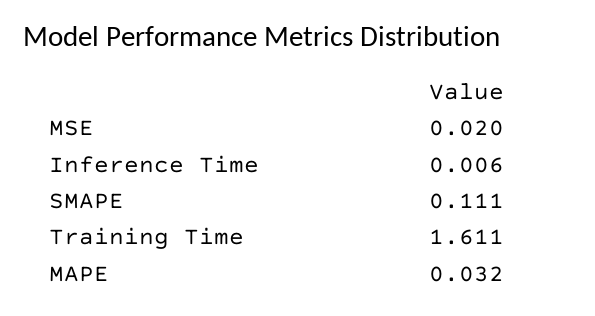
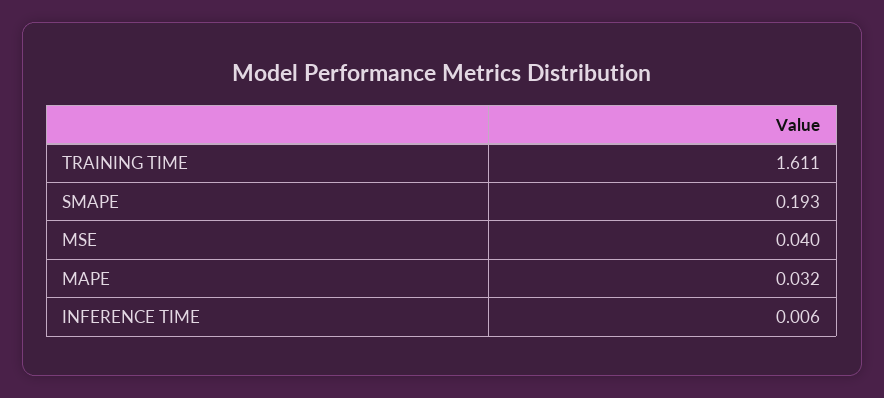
  {
-   "MSE": 0.02,
+   "MSE": 0.04,
    "Inference Time": 0.006,
-   "SMAPE": 0.111,
+   "SMAPE": 0.193,
    "Training Time": 1.611,
    "MAPE": 0.032
  }

